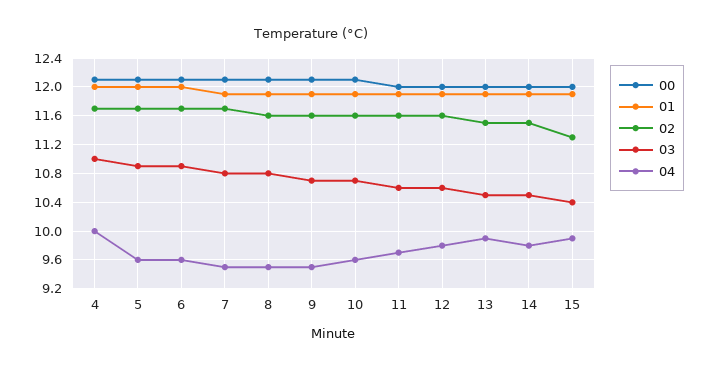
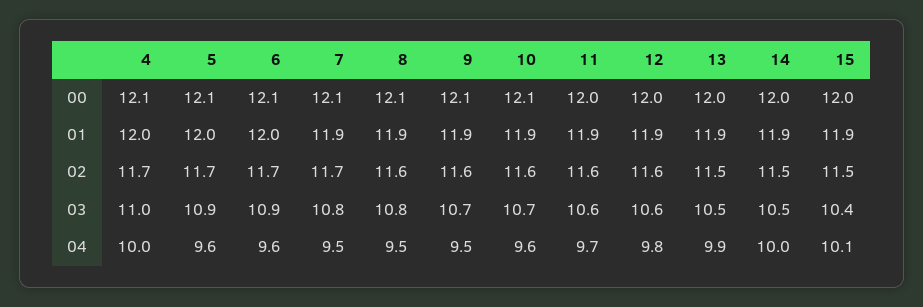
  {
    "00": {
      "4": 12.1,
      "5": 12.1,
      "6": 12.1,
      "7": 12.1,
      "8": 12.1,
      "9": 12.1,
      "10": 12.1,
      "11": 12,
      "12": 12,
      "13": 12,
      "14": 12,
      "15": 12
    },
    "01": {
      "4": 12,
      "5": 12,
      "6": 12,
      "7": 11.9,
      "8": 11.9,
      "9": 11.9,
      "10": 11.9,
      "11": 11.9,
      "12": 11.9,
      "13": 11.9,
      "14": 11.9,
      "15": 11.9
    },
    "02": {
      "4": 11.7,
      "5": 11.7,
      "6": 11.7,
      "7": 11.7,
      "8": 11.6,
      "9": 11.6,
      "10": 11.6,
      "11": 11.6,
      "12": 11.6,
      "13": 11.5,
      "14": 11.5,
-     "15": 11.3
+     "15": 11.5
    },
    "03": {
      "4": 11,
      "5": 10.9,
      "6": 10.9,
      "7": 10.8,
      "8": 10.8,
      "9": 10.7,
      "10": 10.7,
      "11": 10.6,
      "12": 10.6,
      "13": 10.5,
      "14": 10.5,
      "15": 10.4
    },
    "04": {
      "4": 10,
      "5": 9.6,
      "6": 9.6,
      "7": 9.5,
      "8": 9.5,
      "9": 9.5,
      "10": 9.6,
      "11": 9.7,
      "12": 9.8,
      "13": 9.9,
-     "14": 9.8,
+     "14": 10,
-     "15": 9.9
+     "15": 10.1
    }
  }

